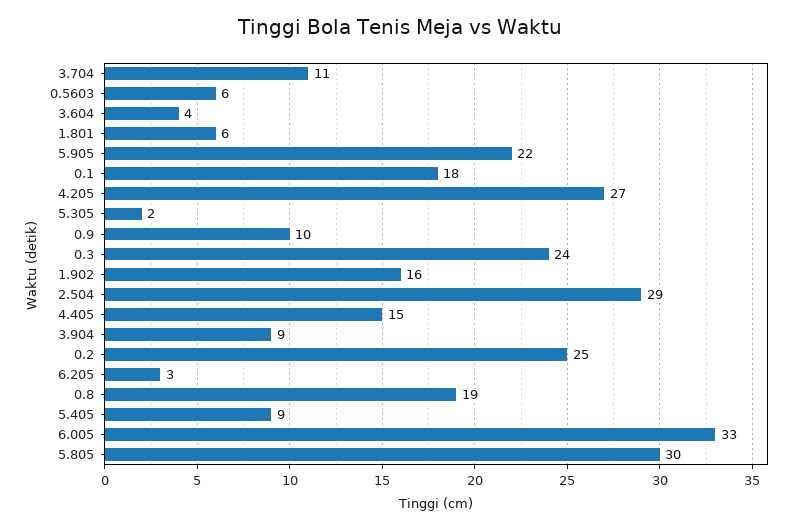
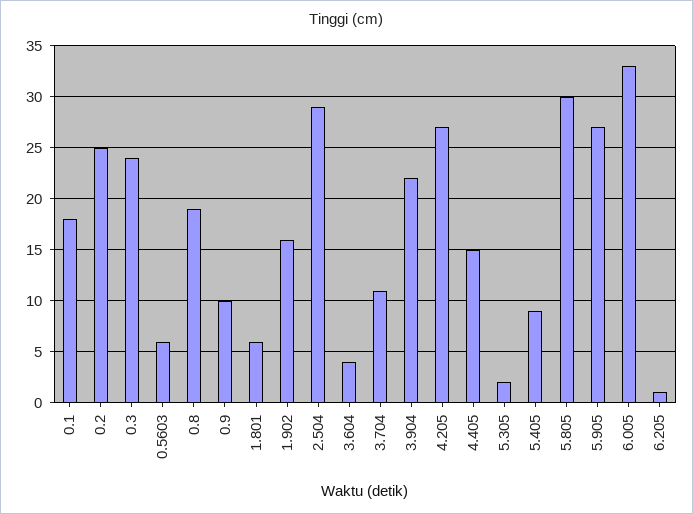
  {
    "3.704": 11,
    "0.5603": 6,
    "3.604": 4,
    "1.801": 6,
-   "5.905": 22,
+   "5.905": 27,
    "0.1": 18,
    "4.205": 27,
    "5.305": 2,
    "0.9": 10,
    "0.3": 24,
    "1.902": 16,
    "2.504": 29,
    "4.405": 15,
-   "3.904": 9,
+   "3.904": 22,
    "0.2": 25,
-   "6.205": 3,
+   "6.205": 1,
    "0.8": 19,
    "5.405": 9,
    "6.005": 33,
    "5.805": 30
  }

